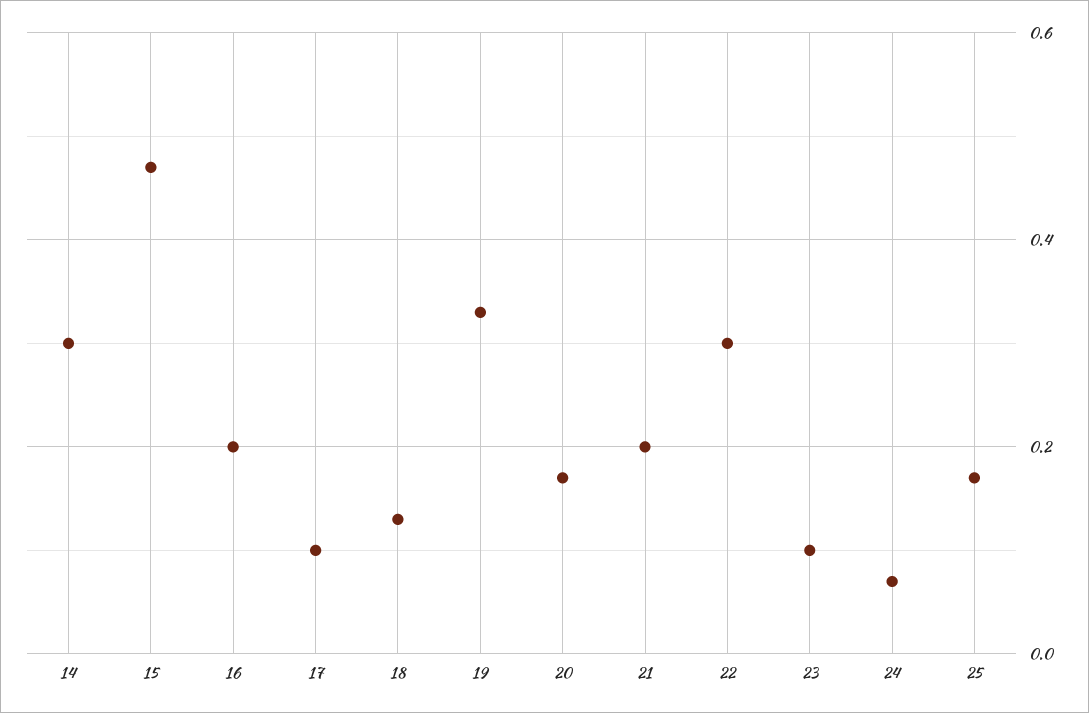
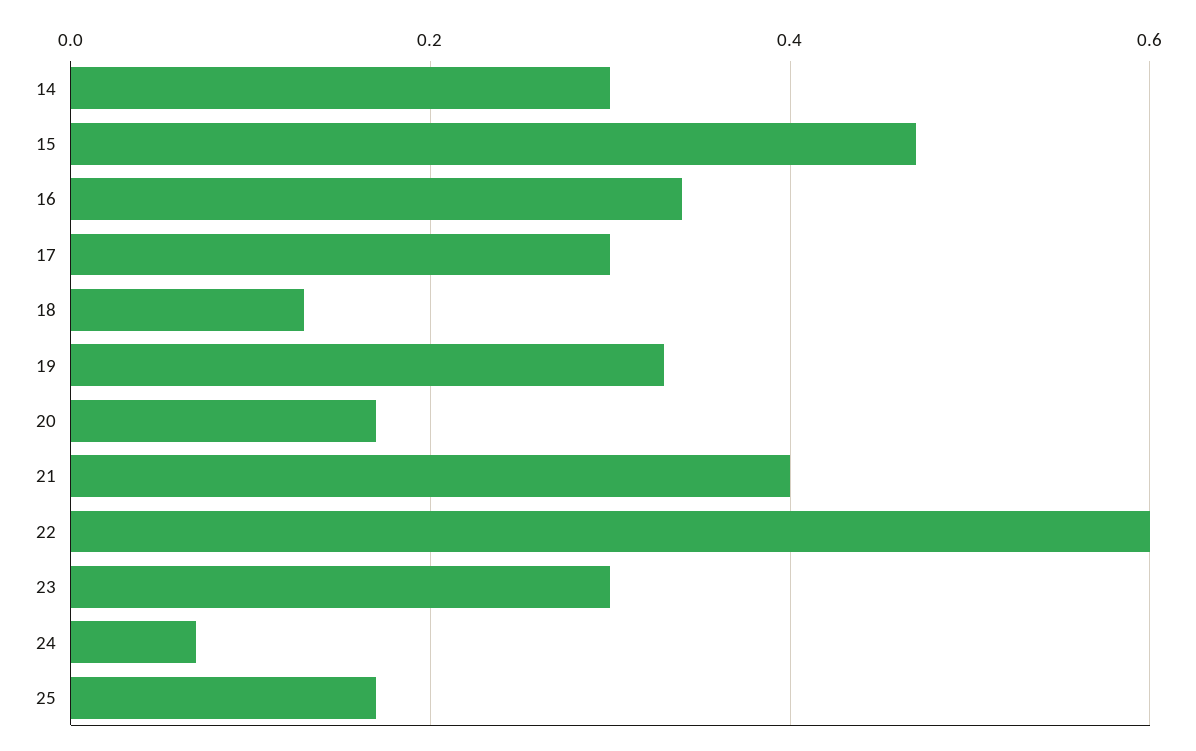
  {
    "14": 0.3,
    "15": 0.45,
-   "16": 0.2,
+   "16": 0.35,
-   "17": 0.1,
+   "17": 0.3,
    "18": 0.15,
    "19": 0.35,
    "20": 0.15,
-   "21": 0.2,
+   "21": 0.4,
-   "22": 0.3,
+   "22": 0.6,
-   "23": 0.1,
+   "23": 0.3,
    "24": 0.05,
    "25": 0.15
  }

